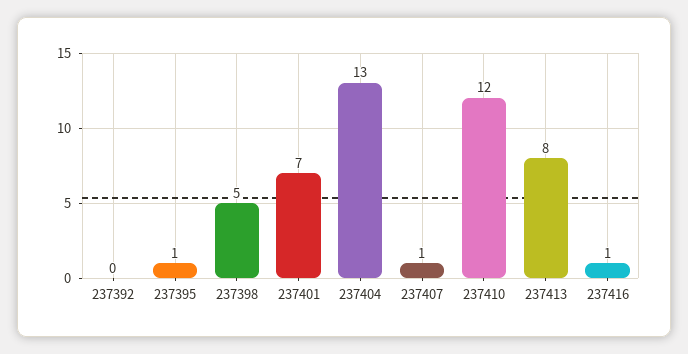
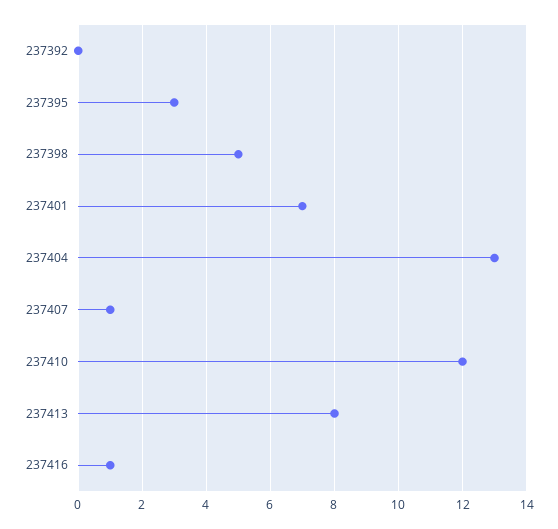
  {
    "237392": 0,
-   "237395": 1,
+   "237395": 3,
    "237398": 5,
    "237401": 7,
    "237404": 13,
    "237407": 1,
    "237410": 12,
    "237413": 8,
    "237416": 1
  }

